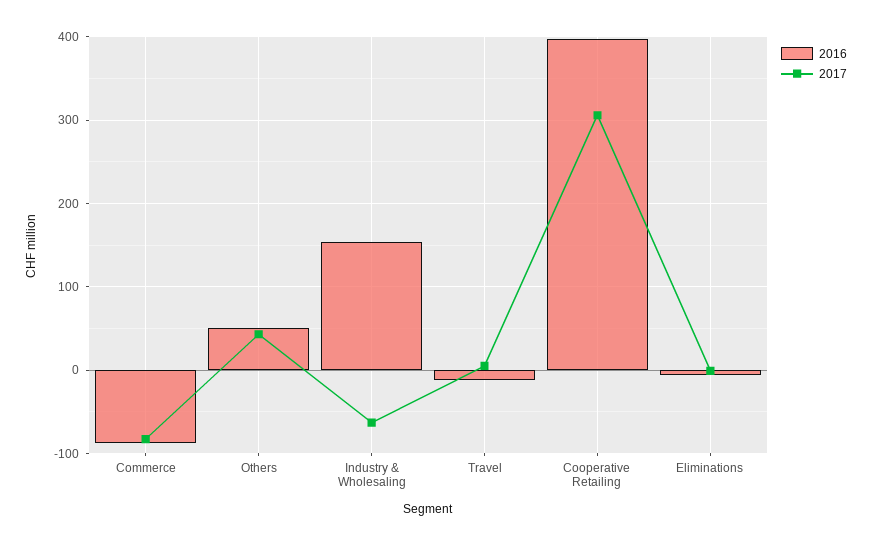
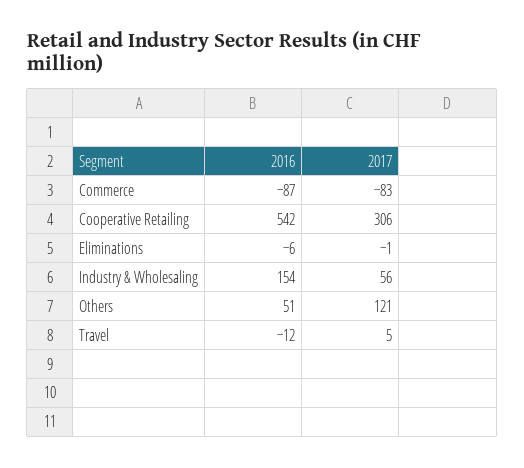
  {
    "2016": {
      "Commerce": -87,
      "Others": 51,
      "Industry & Wholesaling": 154,
      "Travel": -12,
-     "Cooperative Retailing": 400,
+     "Cooperative Retailing": 542,
      "Eliminations": -6
    },
    "2017": {
      "Commerce": -83,
-     "Others": 40,
+     "Others": 121,
-     "Industry & Wholesaling": -60,
+     "Industry & Wholesaling": 56,
      "Travel": 5,
      "Cooperative Retailing": 306,
      "Eliminations": -1
    }
  }

